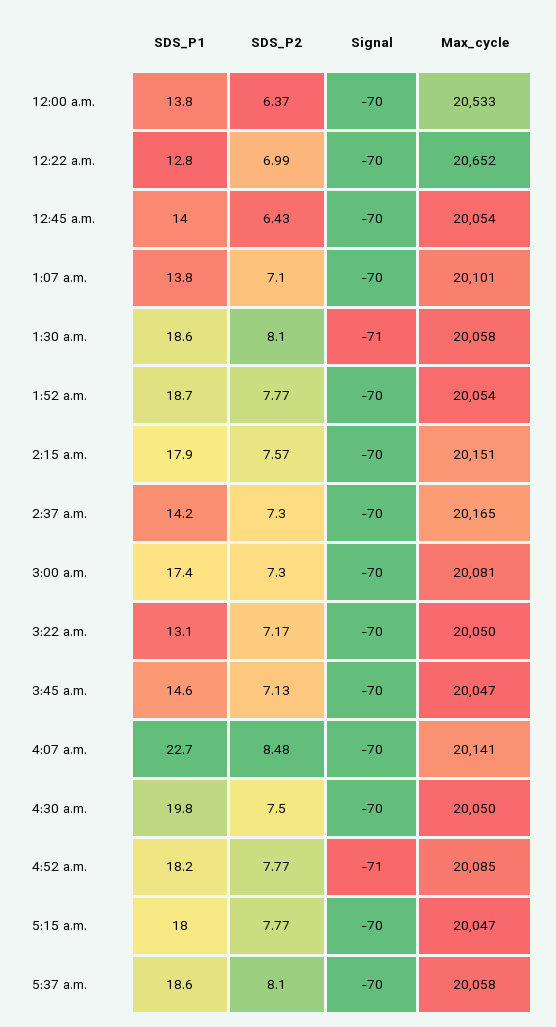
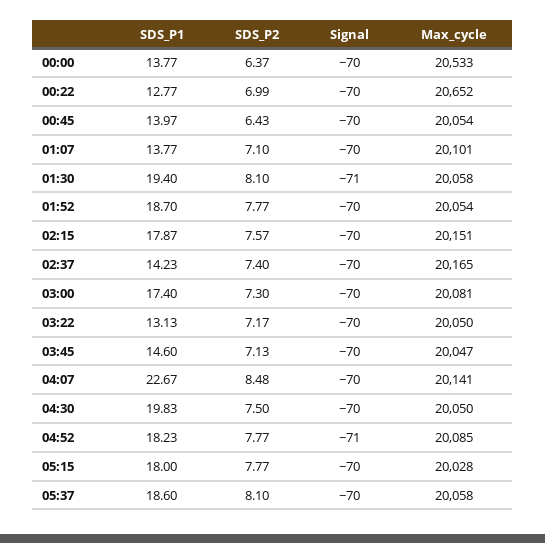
  {
    "SDS_P1": {
      "12:00 a.m.": 13.77,
      "12:22 a.m.": 12.77,
      "12:45 a.m.": 13.97,
      "1:07 a.m.": 13.77,
-     "1:30 a.m.": 18.6,
+     "1:30 a.m.": 19.4,
      "1:52 a.m.": 18.7,
      "2:15 a.m.": 17.87,
      "2:37 a.m.": 14.23,
      "3:00 a.m.": 17.4,
      "3:22 a.m.": 13.13,
      "3:45 a.m.": 14.6,
      "4:07 a.m.": 22.67,
      "4:30 a.m.": 19.83,
      "4:52 a.m.": 18.23,
      "5:15 a.m.": 18,
      "5:37 a.m.": 18.6
    },
    "SDS_P2": {
      "12:00 a.m.": 6.37,
      "12:22 a.m.": 6.99,
      "12:45 a.m.": 6.43,
      "1:07 a.m.": 7.1,
      "1:30 a.m.": 8.1,
      "1:52 a.m.": 7.77,
      "2:15 a.m.": 7.57,
-     "2:37 a.m.": 7.3,
+     "2:37 a.m.": 7.4,
      "3:00 a.m.": 7.3,
      "3:22 a.m.": 7.17,
      "3:45 a.m.": 7.13,
      "4:07 a.m.": 8.48,
      "4:30 a.m.": 7.5,
      "4:52 a.m.": 7.77,
      "5:15 a.m.": 7.77,
      "5:37 a.m.": 8.1
    },
    "Signal": {
      "12:00 a.m.": -70,
      "12:22 a.m.": -70,
      "12:45 a.m.": -70,
      "1:07 a.m.": -70,
      "1:30 a.m.": -71,
      "1:52 a.m.": -70,
      "2:15 a.m.": -70,
      "2:37 a.m.": -70,
      "3:00 a.m.": -70,
      "3:22 a.m.": -70,
      "3:45 a.m.": -70,
      "4:07 a.m.": -70,
      "4:30 a.m.": -70,
      "4:52 a.m.": -71,
      "5:15 a.m.": -70,
      "5:37 a.m.": -70
    },
    "Max_cycle": {
      "12:00 a.m.": 20533,
      "12:22 a.m.": 20652,
      "12:45 a.m.": 20054,
      "1:07 a.m.": 20101,
      "1:30 a.m.": 20058,
      "1:52 a.m.": 20054,
      "2:15 a.m.": 20151,
      "2:37 a.m.": 20165,
      "3:00 a.m.": 20081,
      "3:22 a.m.": 20050,
      "3:45 a.m.": 20047,
      "4:07 a.m.": 20141,
      "4:30 a.m.": 20050,
      "4:52 a.m.": 20085,
-     "5:15 a.m.": 20047,
+     "5:15 a.m.": 20028,
      "5:37 a.m.": 20058
    }
  }

